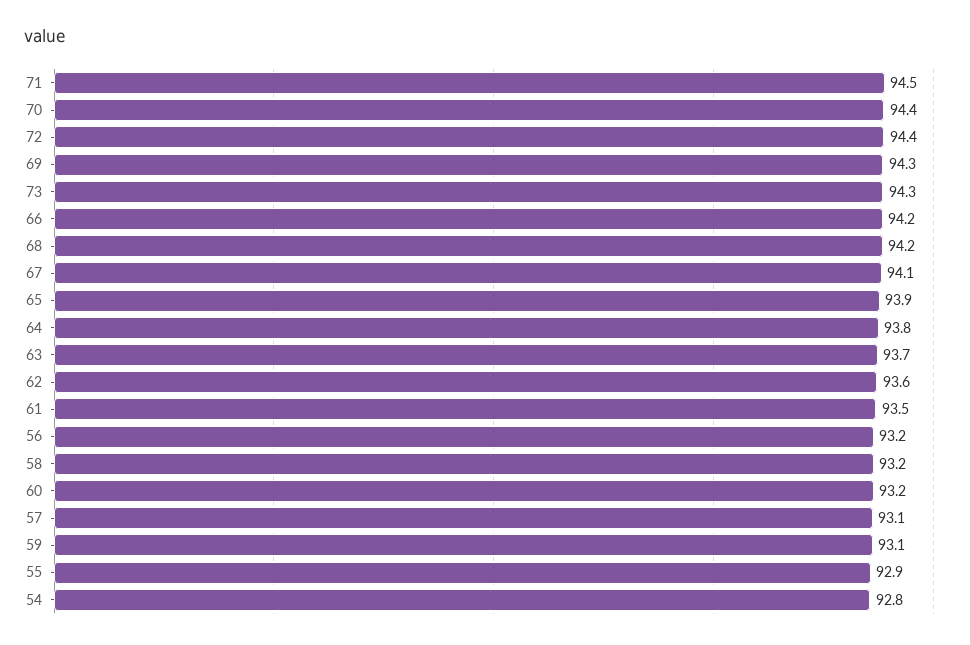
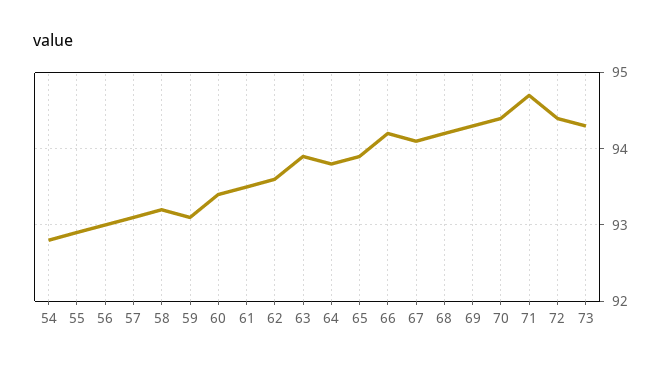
  {
-   "71": 94.5,
+   "71": 94.7,
    "70": 94.4,
    "72": 94.4,
    "69": 94.3,
    "73": 94.3,
    "66": 94.2,
    "68": 94.2,
    "67": 94.1,
    "65": 93.9,
    "64": 93.8,
-   "63": 93.7,
+   "63": 93.9,
    "62": 93.6,
    "61": 93.5,
-   "56": 93.2,
+   "56": 93,
    "58": 93.2,
-   "60": 93.2,
+   "60": 93.4,
    "57": 93.1,
    "59": 93.1,
    "55": 92.9,
    "54": 92.8
  }

